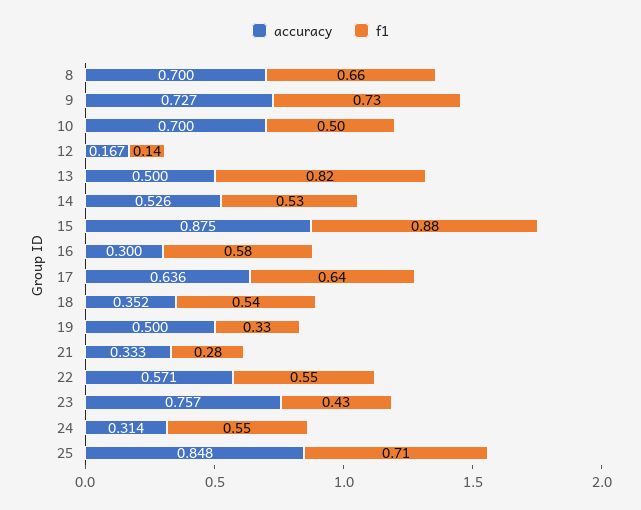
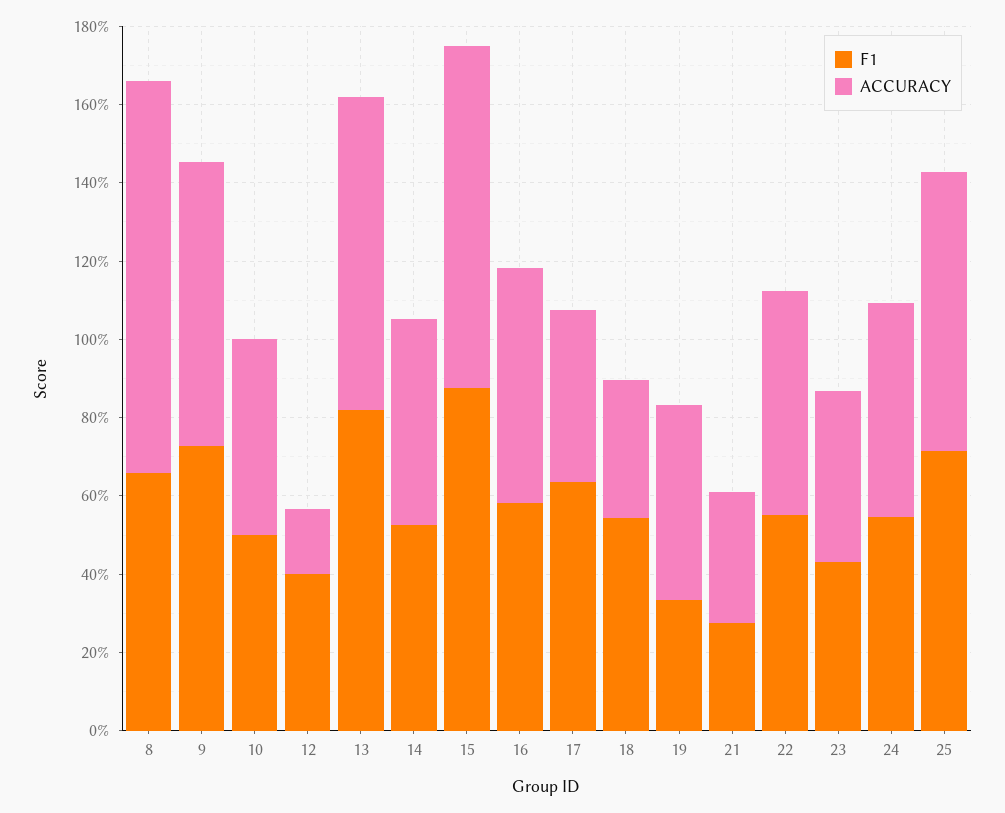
  {
    "accuracy": {
-     "8": 0.7,
+     "8": 1,
      "9": 0.727,
-     "10": 0.7,
+     "10": 0.5,
      "12": 0.167,
-     "13": 0.5,
+     "13": 0.8,
      "14": 0.526,
      "15": 0.875,
-     "16": 0.3,
+     "16": 0.6,
-     "17": 0.636,
+     "17": 0.45,
      "18": 0.352,
      "19": 0.5,
      "21": 0.333,
      "22": 0.571,
-     "23": 0.757,
+     "23": 0.45,
-     "24": 0.314,
+     "24": 0.55,
-     "25": 0.848
+     "25": 0.7
    },
    "f1": {
      "8": 0.66,
      "9": 0.73,
      "10": 0.5,
-     "12": 0.14,
+     "12": 0.4,
      "13": 0.82,
      "14": 0.53,
      "15": 0.88,
      "16": 0.58,
      "17": 0.64,
      "18": 0.54,
      "19": 0.33,
      "21": 0.28,
      "22": 0.55,
      "23": 0.43,
      "24": 0.55,
      "25": 0.71
    }
  }

